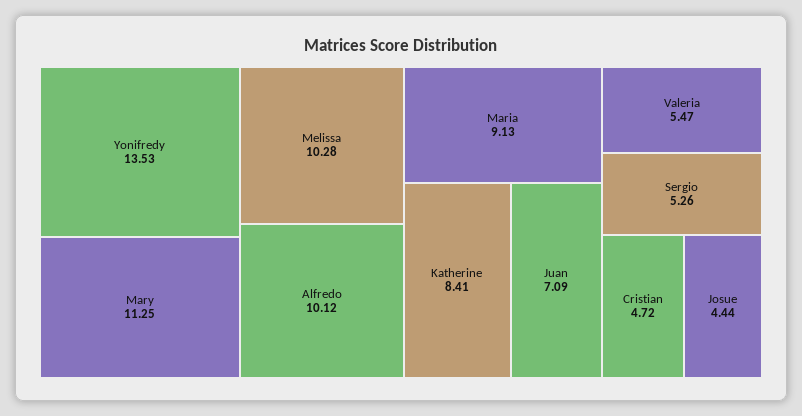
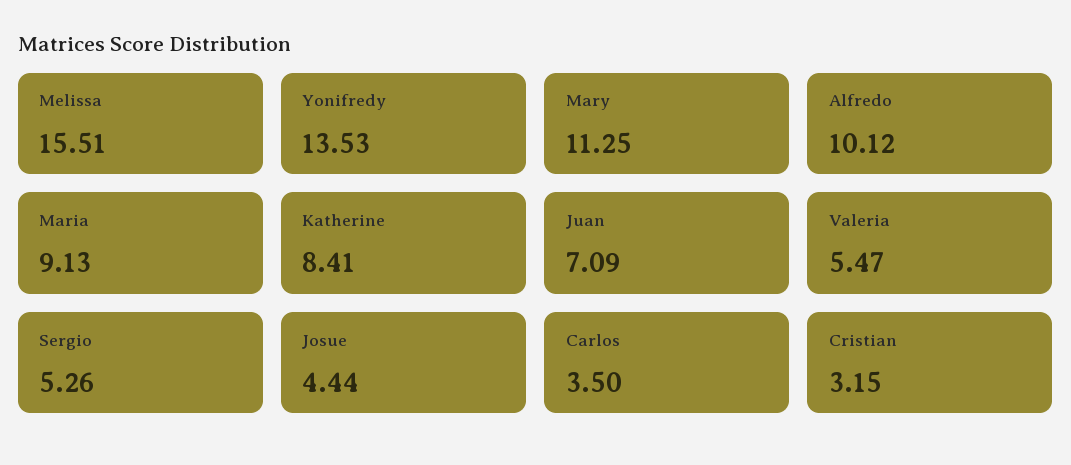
  {
    "Yonifredy": 13.53,
    "Mary": 11.25,
-   "Melissa": 10.28,
+   "Melissa": 15.51,
    "Alfredo": 10.12,
    "Maria": 9.13,
    "Katherine": 8.41,
    "Juan": 7.09,
    "Valeria": 5.47,
    "Sergio": 5.26,
-   "Cristian": 4.72,
+   "Cristian": 3.15,
-   "Josue": 4.44
+   "Josue": 4.44,
+   "Carlos": 3.5
  }

